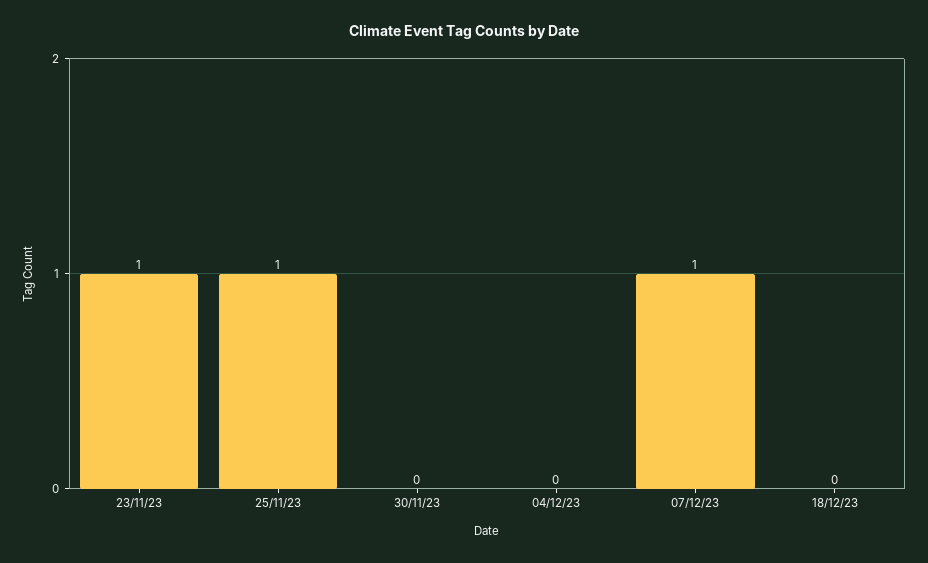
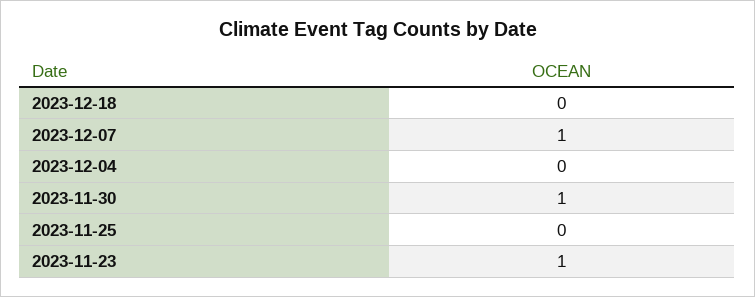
  {
    "23/11/23": 1,
-   "25/11/23": 1,
+   "25/11/23": 0,
-   "30/11/23": 0,
+   "30/11/23": 1,
    "04/12/23": 0,
    "07/12/23": 1,
    "18/12/23": 0
  }

